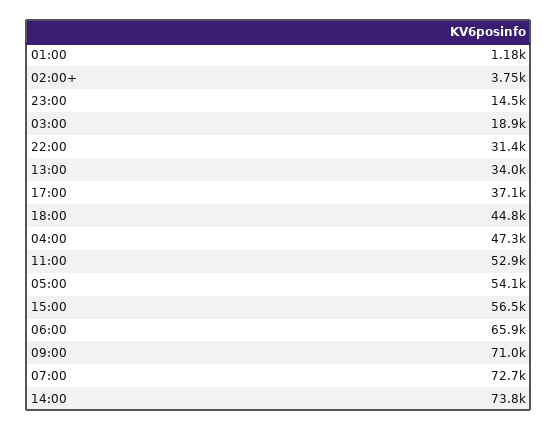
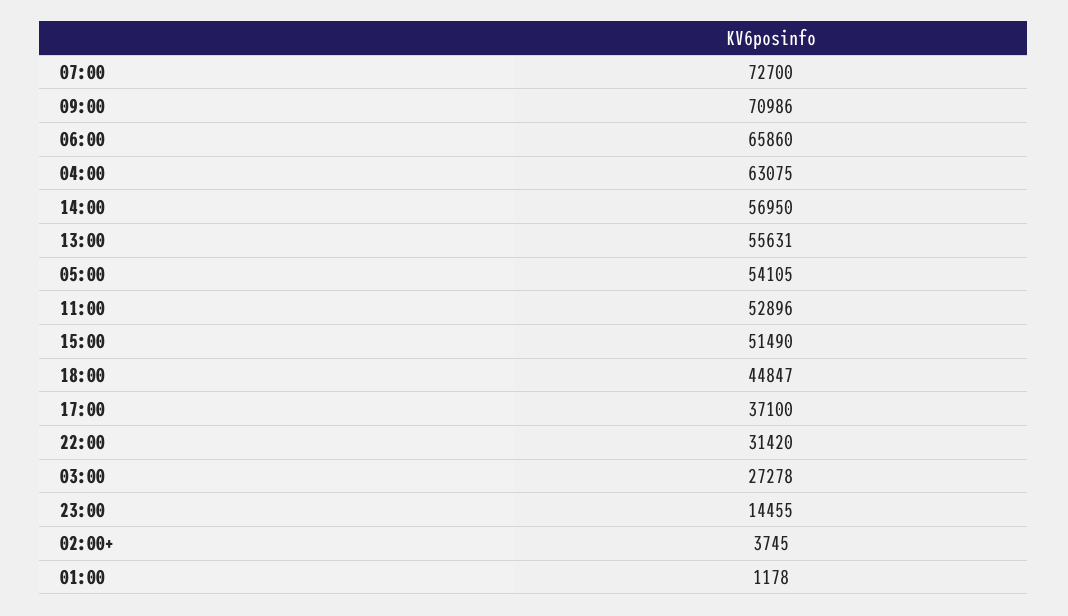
  {
    "01:00": 1178,
    "02:00+": 3745,
    "23:00": 14455,
-   "03:00": 18900,
+   "03:00": 27278,
    "22:00": 31420,
-   "13:00": 34000,
+   "13:00": 55631,
    "17:00": 37100,
    "18:00": 44847,
-   "04:00": 47300,
+   "04:00": 63075,
    "11:00": 52896,
    "05:00": 54105,
-   "15:00": 56500,
+   "15:00": 51490,
    "06:00": 65860,
    "09:00": 70986,
    "07:00": 72700,
-   "14:00": 73800
+   "14:00": 56950
  }

